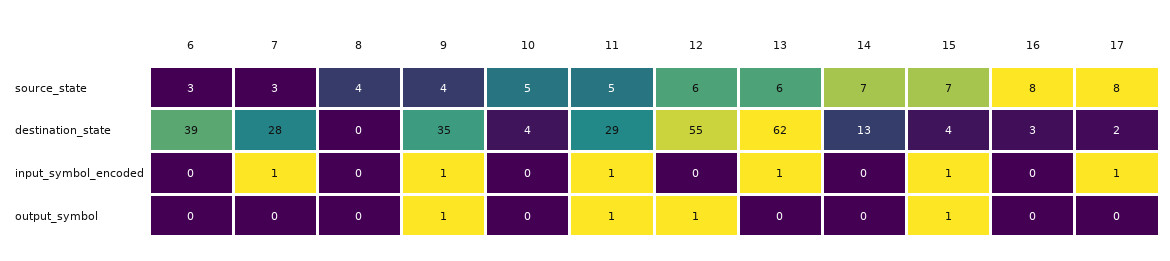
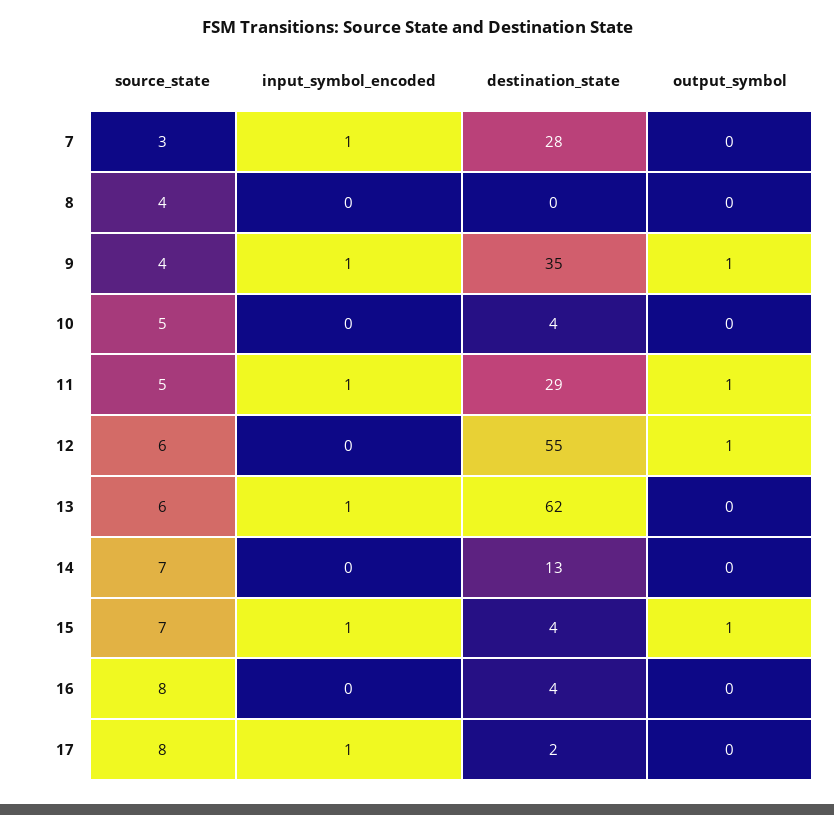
  {
-   "6": {
-     "source_state": 3,
-     "destination_state": 39,
-     "input_symbol_encoded": 0,
-     "output_symbol": 0
-   },
    "7": {
      "source_state": 3,
      "destination_state": 28,
      "input_symbol_encoded": 1,
      "output_symbol": 0
    },
    "8": {
      "source_state": 4,
      "destination_state": 0,
      "input_symbol_encoded": 0,
      "output_symbol": 0
    },
    "9": {
      "source_state": 4,
      "destination_state": 35,
      "input_symbol_encoded": 1,
      "output_symbol": 1
    },
    "10": {
      "source_state": 5,
      "destination_state": 4,
      "input_symbol_encoded": 0,
      "output_symbol": 0
    },
    "11": {
      "source_state": 5,
      "destination_state": 29,
      "input_symbol_encoded": 1,
      "output_symbol": 1
    },
    "12": {
      "source_state": 6,
      "destination_state": 55,
      "input_symbol_encoded": 0,
      "output_symbol": 1
    },
    "13": {
      "source_state": 6,
      "destination_state": 62,
      "input_symbol_encoded": 1,
      "output_symbol": 0
    },
    "14": {
      "source_state": 7,
      "destination_state": 13,
      "input_symbol_encoded": 0,
      "output_symbol": 0
    },
    "15": {
      "source_state": 7,
      "destination_state": 4,
      "input_symbol_encoded": 1,
      "output_symbol": 1
    },
    "16": {
      "source_state": 8,
-     "destination_state": 3,
+     "destination_state": 4,
      "input_symbol_encoded": 0,
      "output_symbol": 0
    },
    "17": {
      "source_state": 8,
      "destination_state": 2,
      "input_symbol_encoded": 1,
      "output_symbol": 0
    }
  }

